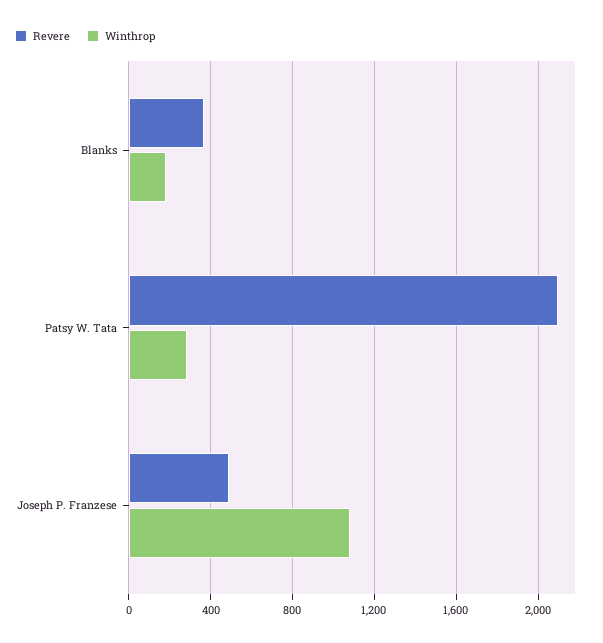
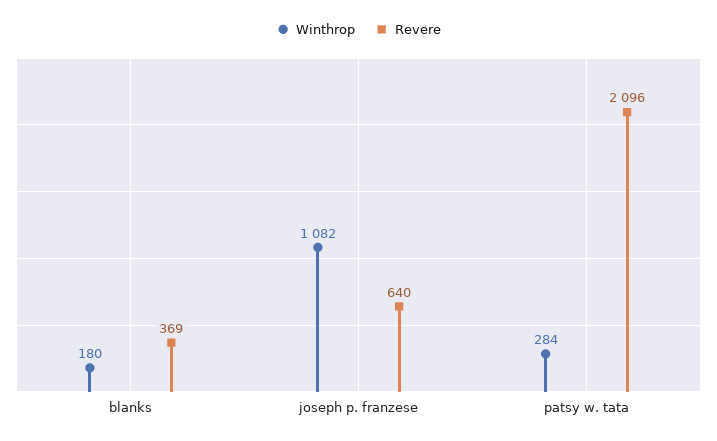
  {
    "Revere": {
      "Blanks": 369,
      "Patsy W. Tata": 2096,
-     "Joseph P. Franzese": 500
+     "Joseph P. Franzese": 640
    },
    "Winthrop": {
      "Blanks": 180,
      "Patsy W. Tata": 284,
      "Joseph P. Franzese": 1082
    }
  }

